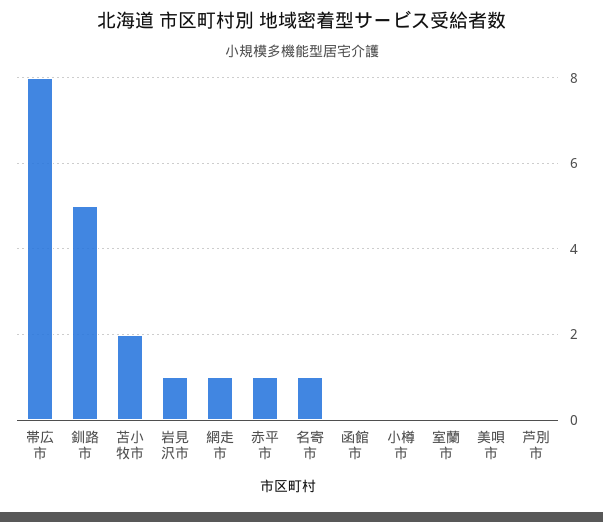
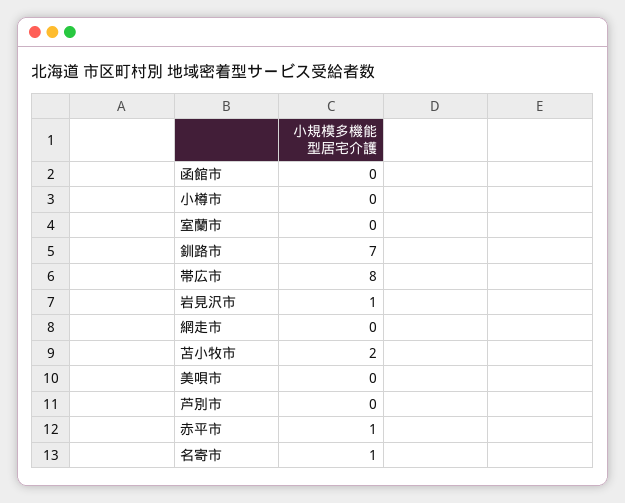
  {
    "帯広市": 8,
-   "釧路市": 5,
+   "釧路市": 7,
    "苫小牧市": 2,
    "岩見沢市": 1,
-   "網走市": 1,
+   "網走市": 0,
    "赤平市": 1,
    "名寄市": 1,
    "函館市": 0,
    "小樽市": 0,
    "室蘭市": 0,
    "美唄市": 0,
    "芦別市": 0
  }

